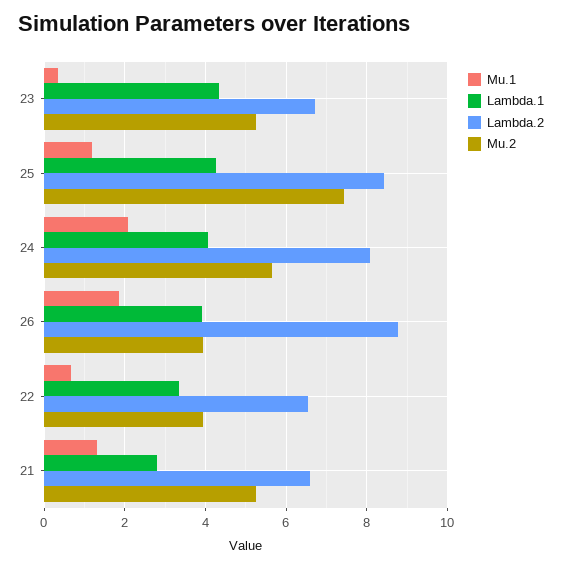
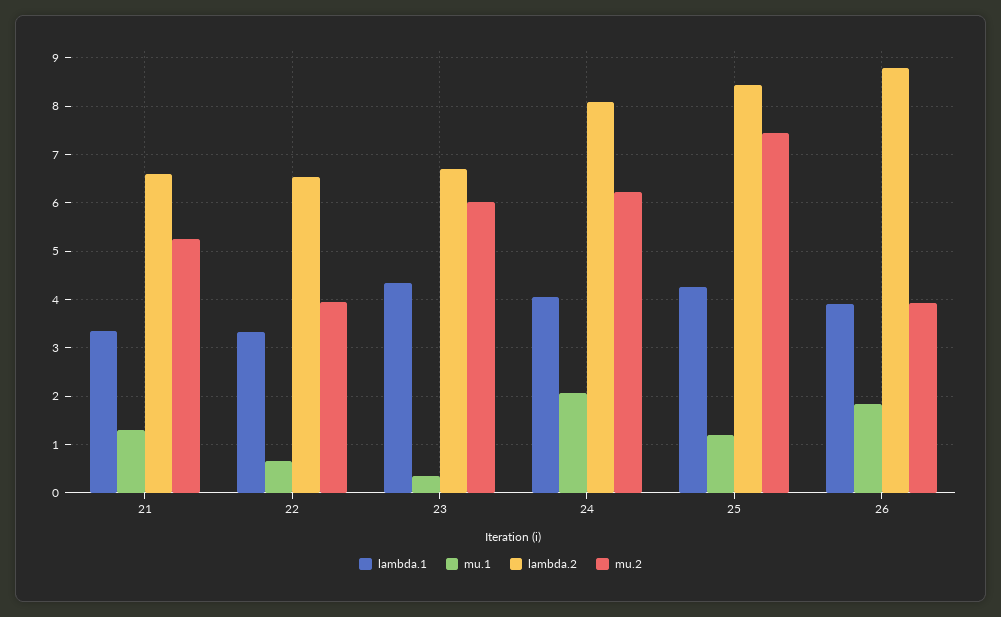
  {
    "Mu.1": {
      "23": 0.4,
      "25": 1.2,
      "24": 2,
      "26": 1.8,
      "22": 0.6,
      "21": 1.4
    },
    "Lambda.1": {
      "23": 4.4,
      "25": 4.2,
      "24": 4,
      "26": 4,
      "22": 3.4,
-     "21": 2.8
+     "21": 3.4
    },
    "Lambda.2": {
      "23": 6.8,
      "25": 8.4,
      "24": 8,
      "26": 8.8,
      "22": 6.6,
      "21": 6.6
    },
    "Mu.2": {
-     "23": 5.2,
+     "23": 6,
      "25": 7.4,
-     "24": 5.6,
+     "24": 6.2,
      "26": 4,
      "22": 4,
      "21": 5.2
    }
  }

